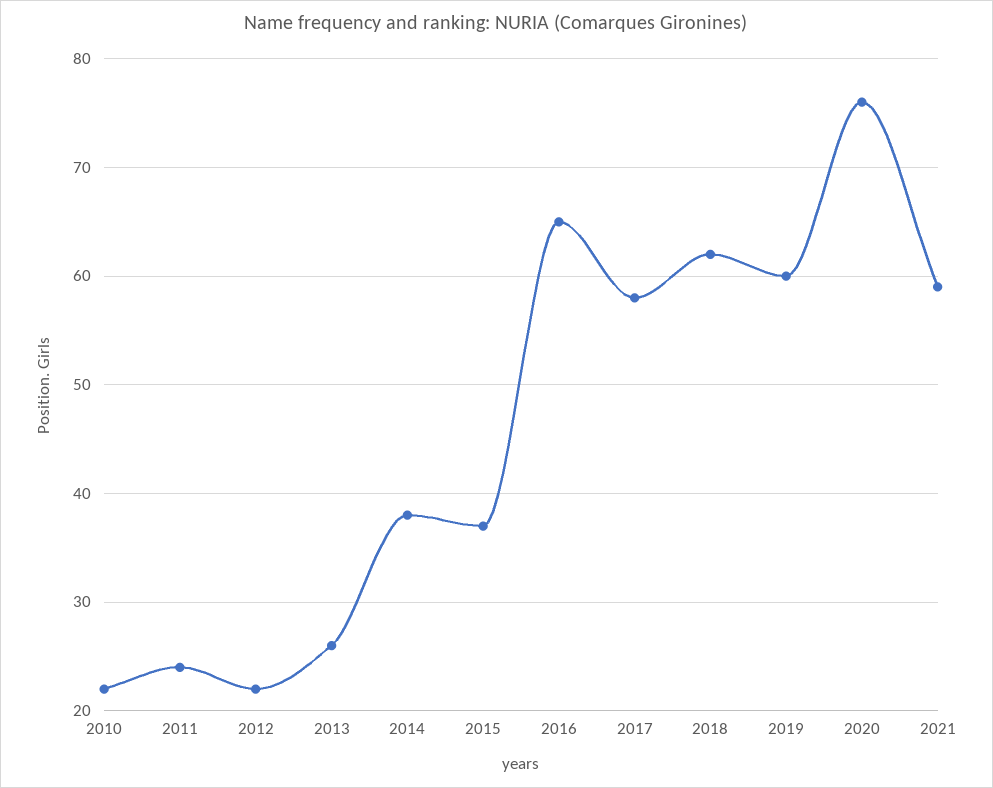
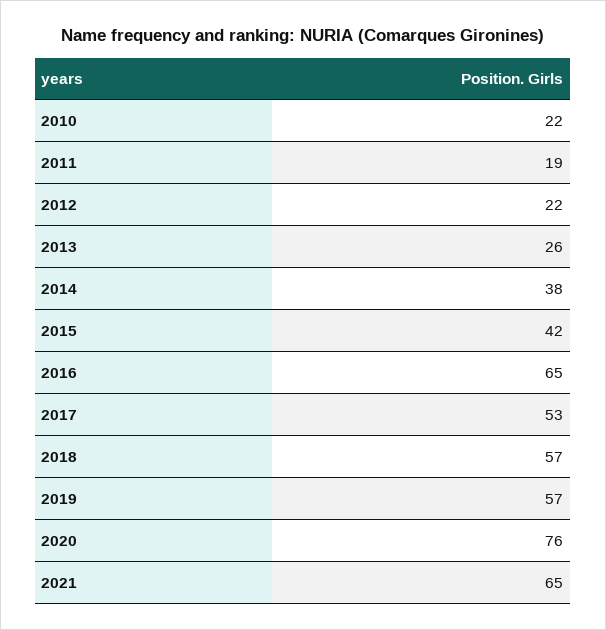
  {
    "2010": 22,
-   "2011": 24,
+   "2011": 19,
    "2012": 22,
    "2013": 26,
    "2014": 38,
-   "2015": 37,
+   "2015": 42,
    "2016": 65,
-   "2017": 58,
+   "2017": 53,
-   "2018": 62,
+   "2018": 57,
-   "2019": 60,
+   "2019": 57,
    "2020": 76,
-   "2021": 59
+   "2021": 65
  }

